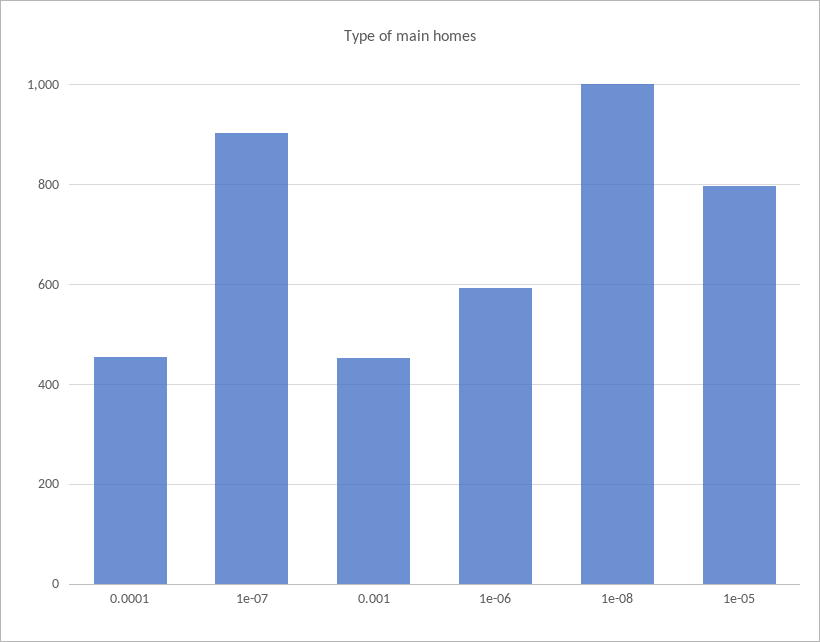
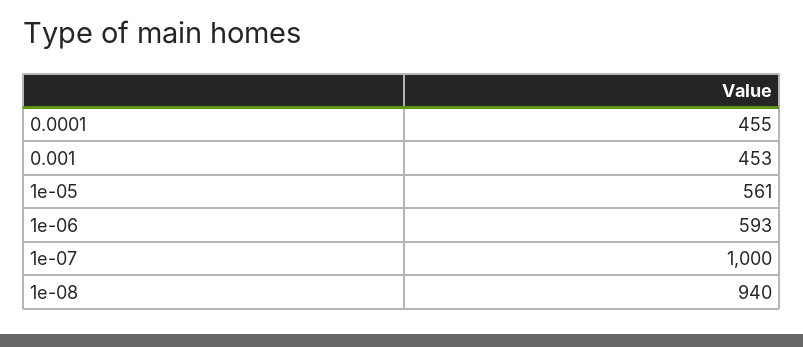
  {
    "0.0001": 455,
-   "1e-07": 900,
+   "1e-07": 1000,
    "0.001": 453,
    "1e-06": 593,
-   "1e-08": 1000,
+   "1e-08": 940,
-   "1e-05": 800
+   "1e-05": 561
  }

